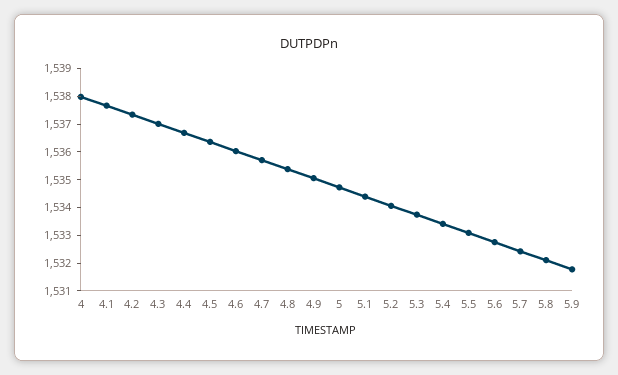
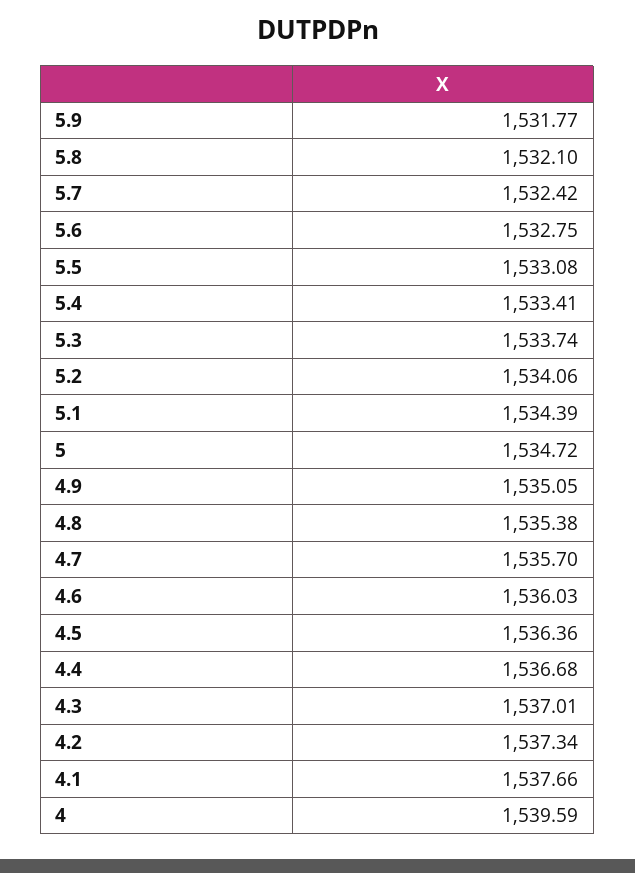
  {
-   "4": 1538,
+   "4": 1539.59,
    "4.1": 1537.66,
    "4.2": 1537.34,
    "4.3": 1537.01,
    "4.4": 1536.68,
    "4.5": 1536.36,
    "4.6": 1536.03,
    "4.7": 1535.7,
    "4.8": 1535.38,
    "4.9": 1535.05,
    "5": 1534.72,
    "5.1": 1534.39,
    "5.2": 1534.06,
    "5.3": 1533.74,
    "5.4": 1533.41,
    "5.5": 1533.08,
    "5.6": 1532.75,
    "5.7": 1532.42,
    "5.8": 1532.1,
    "5.9": 1531.77
  }

